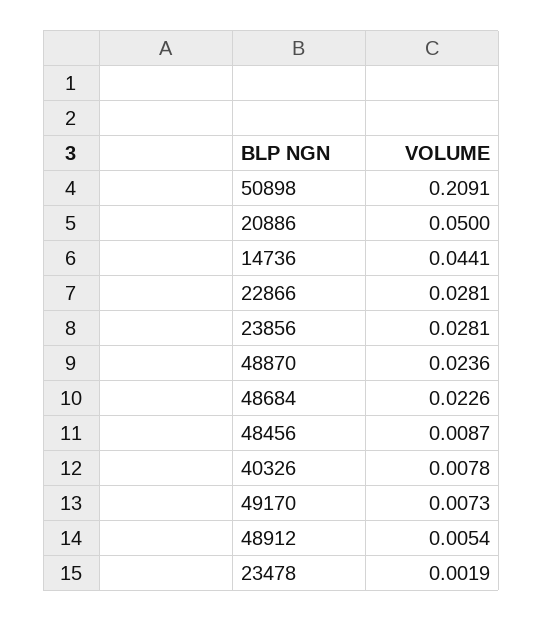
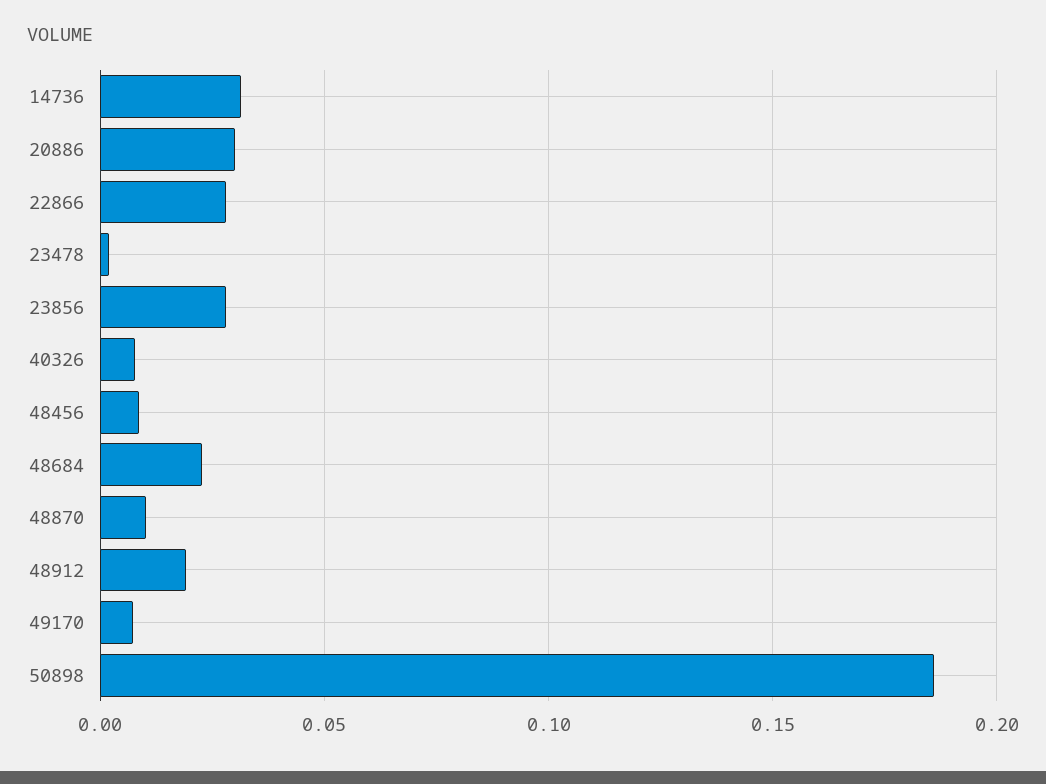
  {
-   "50898": 0.2091,
+   "50898": 0.185,
-   "20886": 0.05,
+   "20886": 0.03,
-   "14736": 0.0441,
+   "14736": 0.03,
    "22866": 0.0281,
    "23856": 0.0281,
-   "48870": 0.0236,
+   "48870": 0.01,
    "48684": 0.0226,
    "48456": 0.0087,
    "40326": 0.0078,
    "49170": 0.0073,
-   "48912": 0.0054,
+   "48912": 0.02,
    "23478": 0.0019
  }

